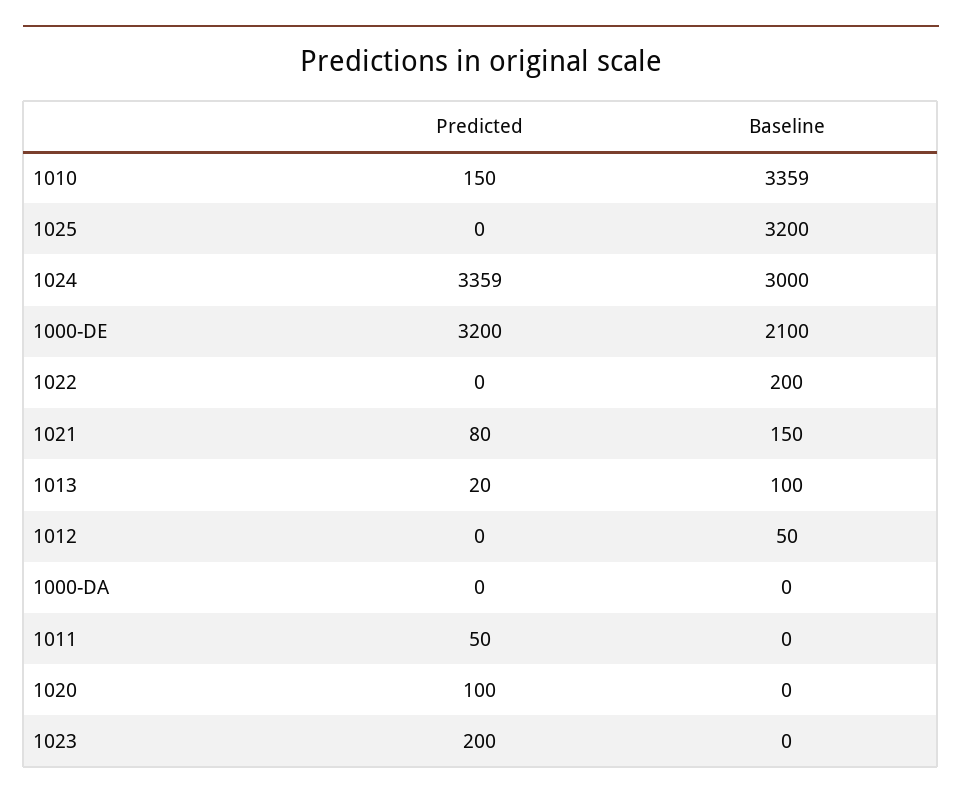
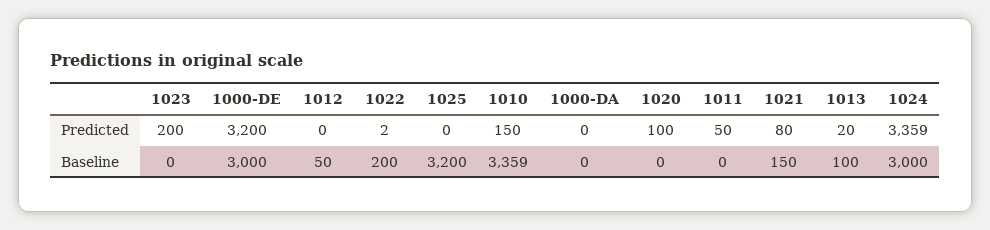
  {
    "Predicted": {
      "1010": 150,
      "1025": 0,
      "1024": 3359,
      "1000-DE": 3200,
-     "1022": 0,
+     "1022": 2,
      "1021": 80,
      "1013": 20,
      "1012": 0,
      "1000-DA": 0,
      "1011": 50,
      "1020": 100,
      "1023": 200
    },
    "Baseline": {
      "1010": 3359,
      "1025": 3200,
      "1024": 3000,
-     "1000-DE": 2100,
+     "1000-DE": 3000,
      "1022": 200,
      "1021": 150,
      "1013": 100,
      "1012": 50,
      "1000-DA": 0,
      "1011": 0,
      "1020": 0,
      "1023": 0
    }
  }

